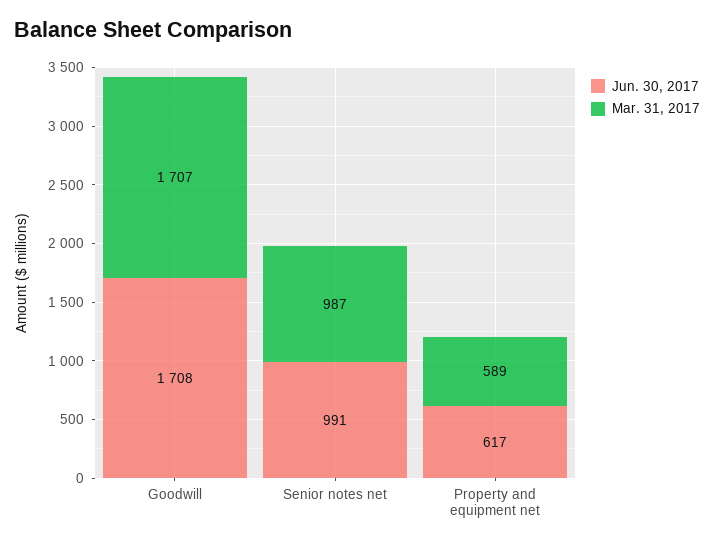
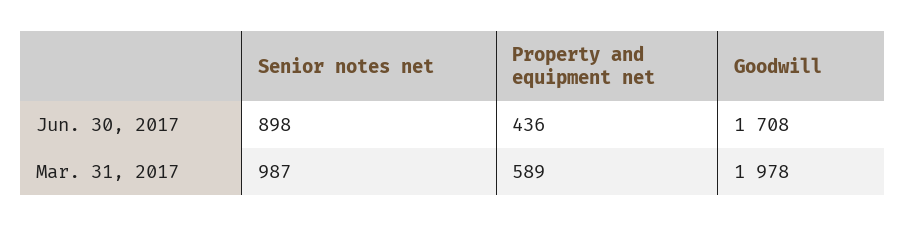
  {
    "Jun. 30, 2017": {
      "Goodwill": 1708,
-     "Senior notes net": 991,
+     "Senior notes net": 898,
-     "Property and equipment net": 617
+     "Property and equipment net": 436
    },
    "Mar. 31, 2017": {
-     "Goodwill": 1707,
+     "Goodwill": 1978,
      "Senior notes net": 987,
      "Property and equipment net": 589
    }
  }

